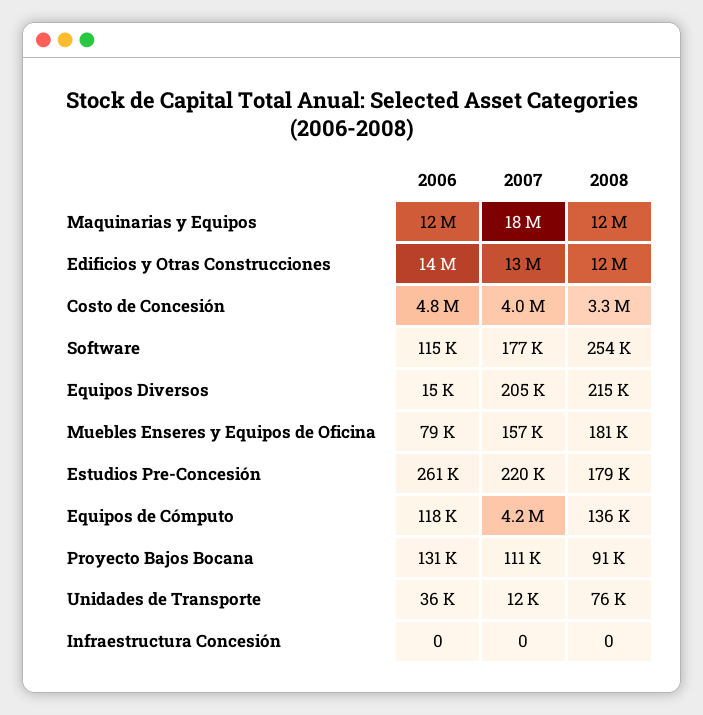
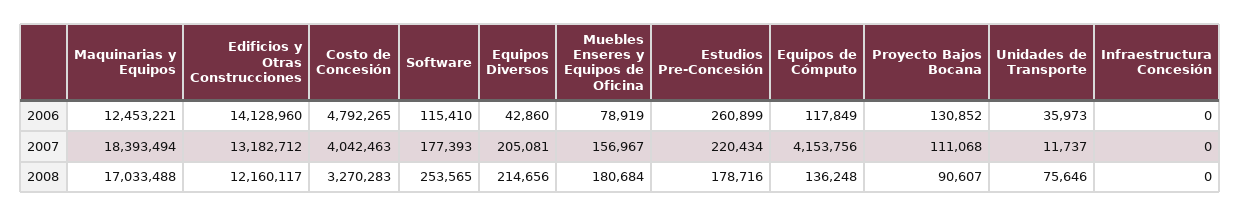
  {
    "2006": {
      "Maquinarias y Equipos": 12453221,
      "Edificios y Otras Construcciones": 14128960,
      "Costo de Concesión": 4792265,
      "Software": 115410,
-     "Equipos Diversos": 15000,
+     "Equipos Diversos": 42860,
      "Muebles Enseres y Equipos de Oficina": 78919,
      "Estudios Pre-Concesión": 260899,
      "Equipos de Cómputo": 117849,
      "Proyecto Bajos Bocana": 130852,
      "Unidades de Transporte": 35973,
      "Infraestructura Concesión": 0
    },
    "2007": {
      "Maquinarias y Equipos": 18393494,
      "Edificios y Otras Construcciones": 13182712,
      "Costo de Concesión": 4042463,
      "Software": 177393,
      "Equipos Diversos": 205081,
      "Muebles Enseres y Equipos de Oficina": 156967,
      "Estudios Pre-Concesión": 220434,
      "Equipos de Cómputo": 4153756,
      "Proyecto Bajos Bocana": 111068,
      "Unidades de Transporte": 11737,
      "Infraestructura Concesión": 0
    },
    "2008": {
-     "Maquinarias y Equipos": 12000000,
+     "Maquinarias y Equipos": 17033488,
      "Edificios y Otras Construcciones": 12160117,
      "Costo de Concesión": 3270283,
      "Software": 253565,
      "Equipos Diversos": 214656,
      "Muebles Enseres y Equipos de Oficina": 180684,
      "Estudios Pre-Concesión": 178716,
      "Equipos de Cómputo": 136248,
      "Proyecto Bajos Bocana": 90607,
      "Unidades de Transporte": 75646,
      "Infraestructura Concesión": 0
    }
  }

